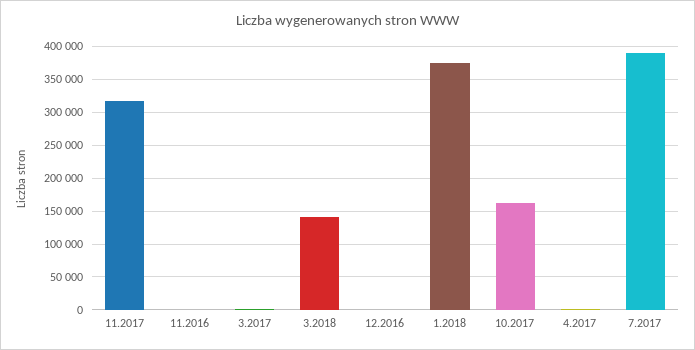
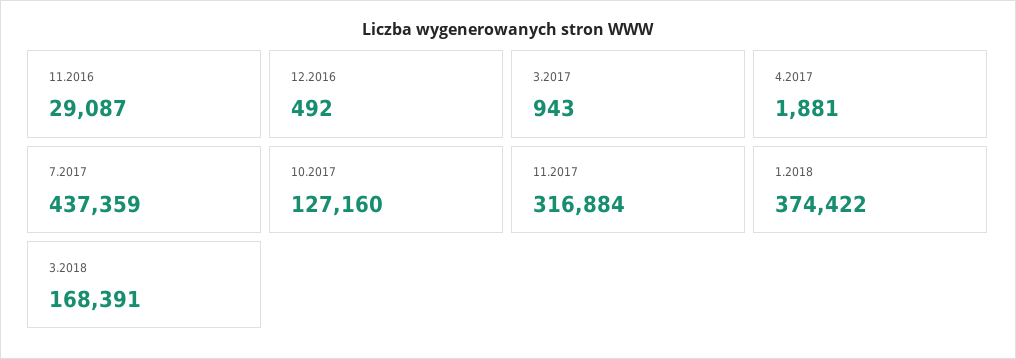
  {
    "11.2017": 316884,
-   "11.2016": 0,
+   "11.2016": 29087,
    "3.2017": 943,
-   "3.2018": 140000,
+   "3.2018": 168391,
    "12.2016": 492,
    "1.2018": 374422,
-   "10.2017": 160000,
+   "10.2017": 127160,
    "4.2017": 1881,
-   "7.2017": 390000
+   "7.2017": 437359
  }

